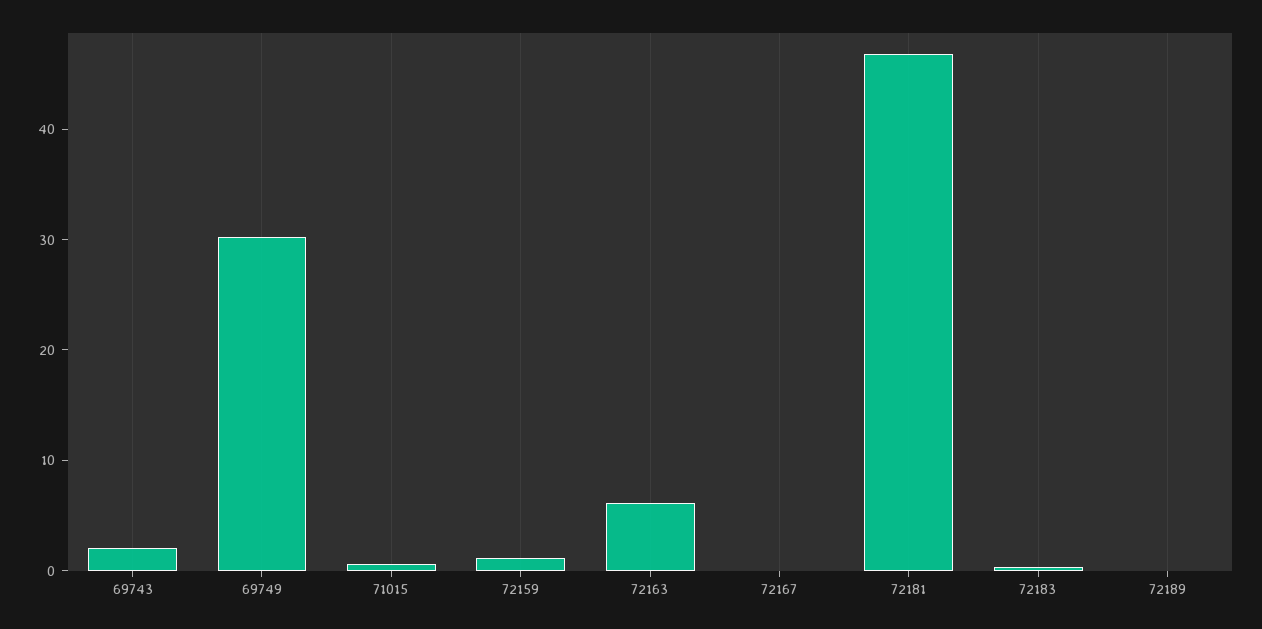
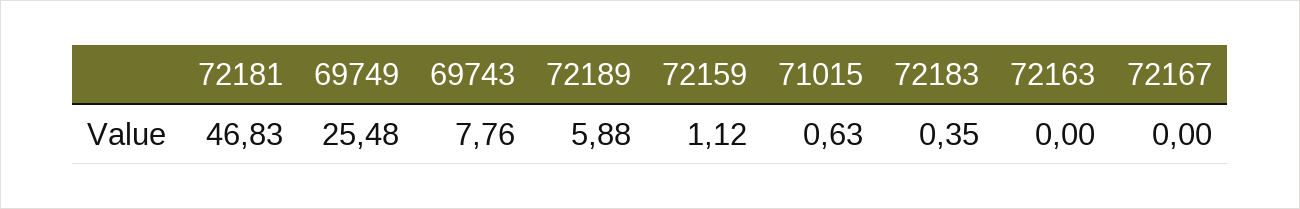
  {
-   "69743": 2,
+   "69743": 7.76,
-   "69749": 30,
+   "69749": 25.48,
    "71015": 0.63,
    "72159": 1.12,
-   "72163": 6,
+   "72163": 0,
    "72167": 0,
    "72181": 46.83,
    "72183": 0.35,
-   "72189": 0
+   "72189": 5.88
  }

